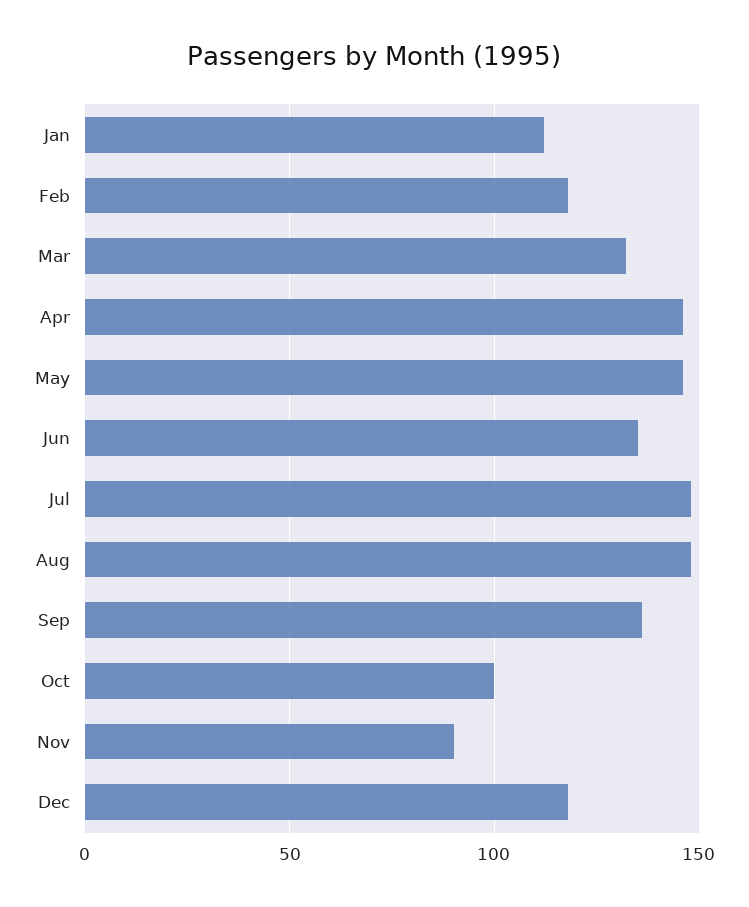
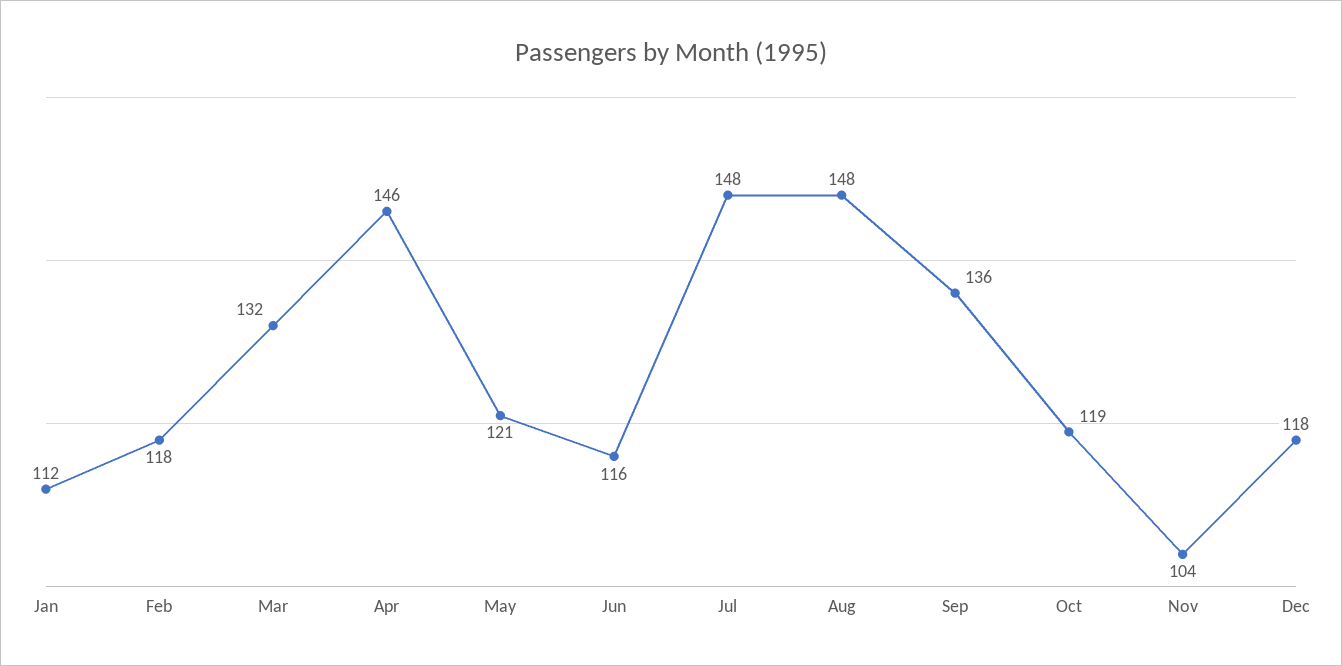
  {
    "Jan": 112,
    "Feb": 118,
    "Mar": 132,
    "Apr": 146,
-   "May": 145,
+   "May": 121,
-   "Jun": 135,
+   "Jun": 116,
    "Jul": 148,
    "Aug": 148,
    "Sep": 136,
-   "Oct": 100,
+   "Oct": 119,
-   "Nov": 90,
+   "Nov": 104,
    "Dec": 118
  }

